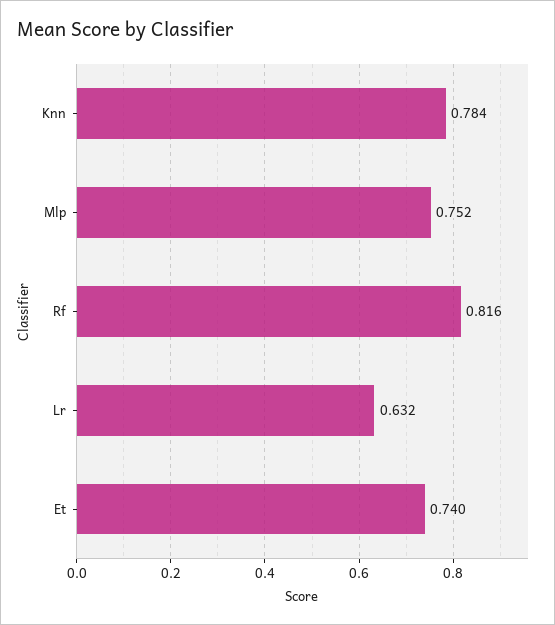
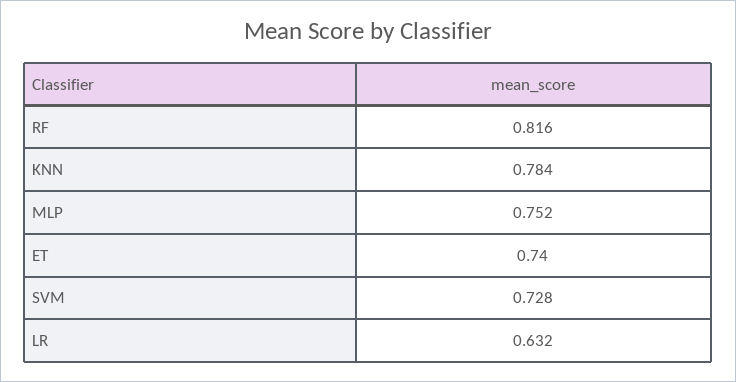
  {
    "Knn": 0.784,
    "Mlp": 0.752,
    "Rf": 0.816,
    "Lr": 0.632,
-   "Et": 0.74
+   "Et": 0.74,
+   "SVM": 0.728
  }

